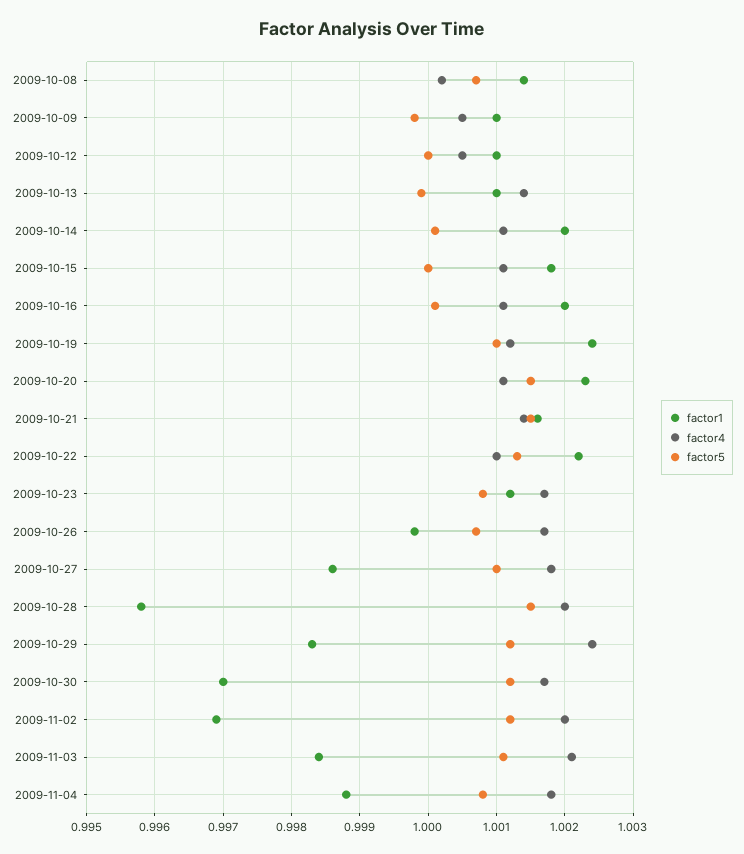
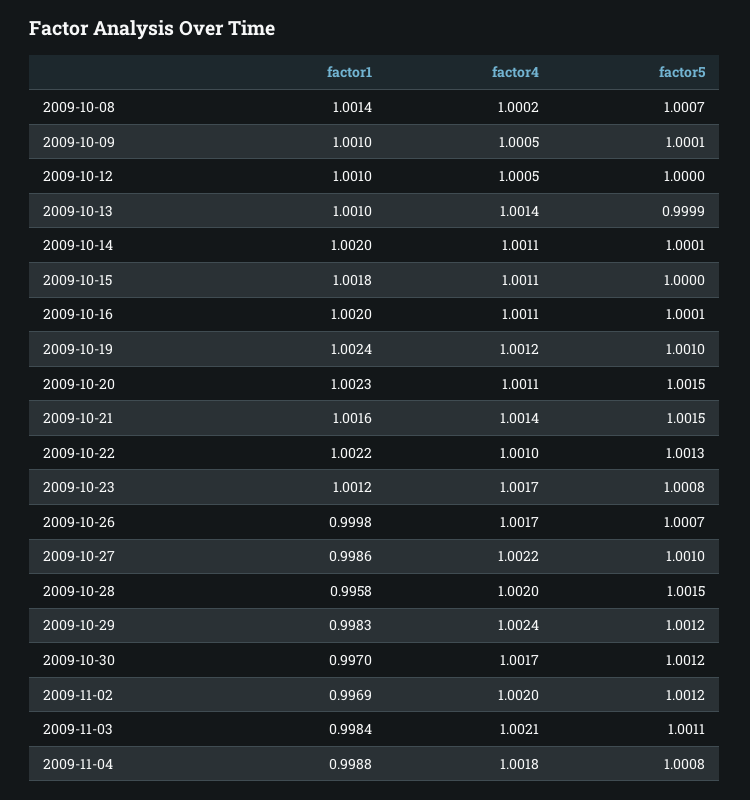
  {
    "factor1": {
      "2009-10-08": 1.0014,
      "2009-10-09": 1.001,
      "2009-10-12": 1.001,
      "2009-10-13": 1.001,
      "2009-10-14": 1.002,
      "2009-10-15": 1.0018,
      "2009-10-16": 1.002,
      "2009-10-19": 1.0024,
      "2009-10-20": 1.0023,
      "2009-10-21": 1.0016,
      "2009-10-22": 1.0022,
      "2009-10-23": 1.0012,
      "2009-10-26": 0.9998,
      "2009-10-27": 0.9986,
      "2009-10-28": 0.9958,
      "2009-10-29": 0.9983,
      "2009-10-30": 0.997,
      "2009-11-02": 0.9969,
      "2009-11-03": 0.9984,
      "2009-11-04": 0.9988
    },
    "factor4": {
      "2009-10-08": 1.0002,
      "2009-10-09": 1.0005,
      "2009-10-12": 1.0005,
      "2009-10-13": 1.0014,
      "2009-10-14": 1.0011,
      "2009-10-15": 1.0011,
      "2009-10-16": 1.0011,
      "2009-10-19": 1.0012,
      "2009-10-20": 1.0011,
      "2009-10-21": 1.0014,
      "2009-10-22": 1.001,
      "2009-10-23": 1.0017,
      "2009-10-26": 1.0017,
-     "2009-10-27": 1.0018,
+     "2009-10-27": 1.0022,
      "2009-10-28": 1.002,
      "2009-10-29": 1.0024,
      "2009-10-30": 1.0017,
      "2009-11-02": 1.002,
      "2009-11-03": 1.0021,
      "2009-11-04": 1.0018
    },
    "factor5": {
      "2009-10-08": 1.0007,
-     "2009-10-09": 0.9998,
+     "2009-10-09": 1.0001,
      "2009-10-12": 1,
      "2009-10-13": 0.9999,
      "2009-10-14": 1.0001,
      "2009-10-15": 1,
      "2009-10-16": 1.0001,
      "2009-10-19": 1.001,
      "2009-10-20": 1.0015,
      "2009-10-21": 1.0015,
      "2009-10-22": 1.0013,
      "2009-10-23": 1.0008,
      "2009-10-26": 1.0007,
      "2009-10-27": 1.001,
      "2009-10-28": 1.0015,
      "2009-10-29": 1.0012,
      "2009-10-30": 1.0012,
      "2009-11-02": 1.0012,
      "2009-11-03": 1.0011,
      "2009-11-04": 1.0008
    }
  }

